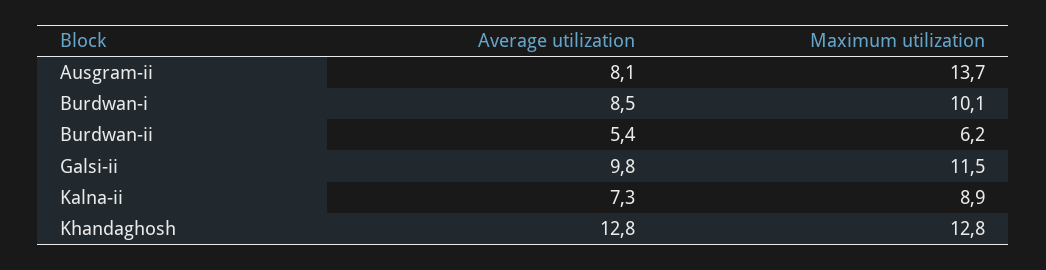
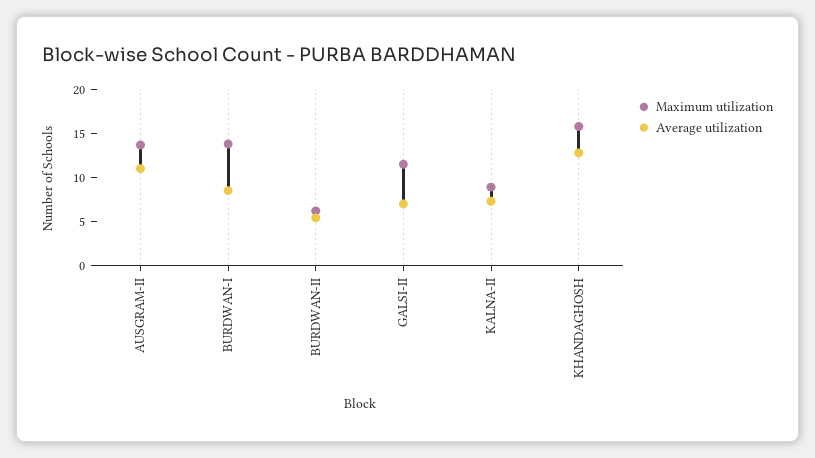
  {
    "Average utilization": {
-     "Ausgram-ii": 8.1,
+     "Ausgram-ii": 11,
      "Burdwan-i": 8.5,
      "Burdwan-ii": 5.4,
-     "Galsi-ii": 9.8,
+     "Galsi-ii": 7,
      "Kalna-ii": 7.3,
      "Khandaghosh": 12.8
    },
    "Maximum utilization": {
      "Ausgram-ii": 13.7,
-     "Burdwan-i": 10.1,
+     "Burdwan-i": 14,
      "Burdwan-ii": 6.2,
      "Galsi-ii": 11.5,
      "Kalna-ii": 8.9,
-     "Khandaghosh": 12.8
+     "Khandaghosh": 16
    }
  }

